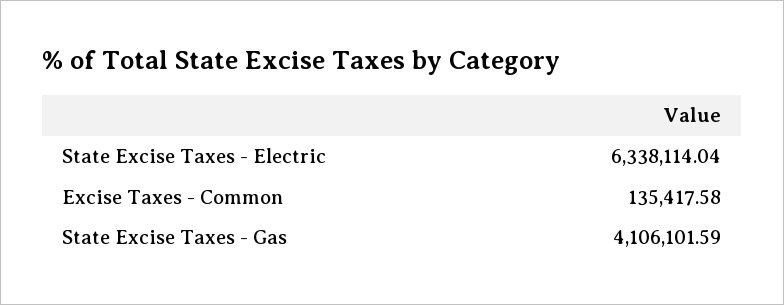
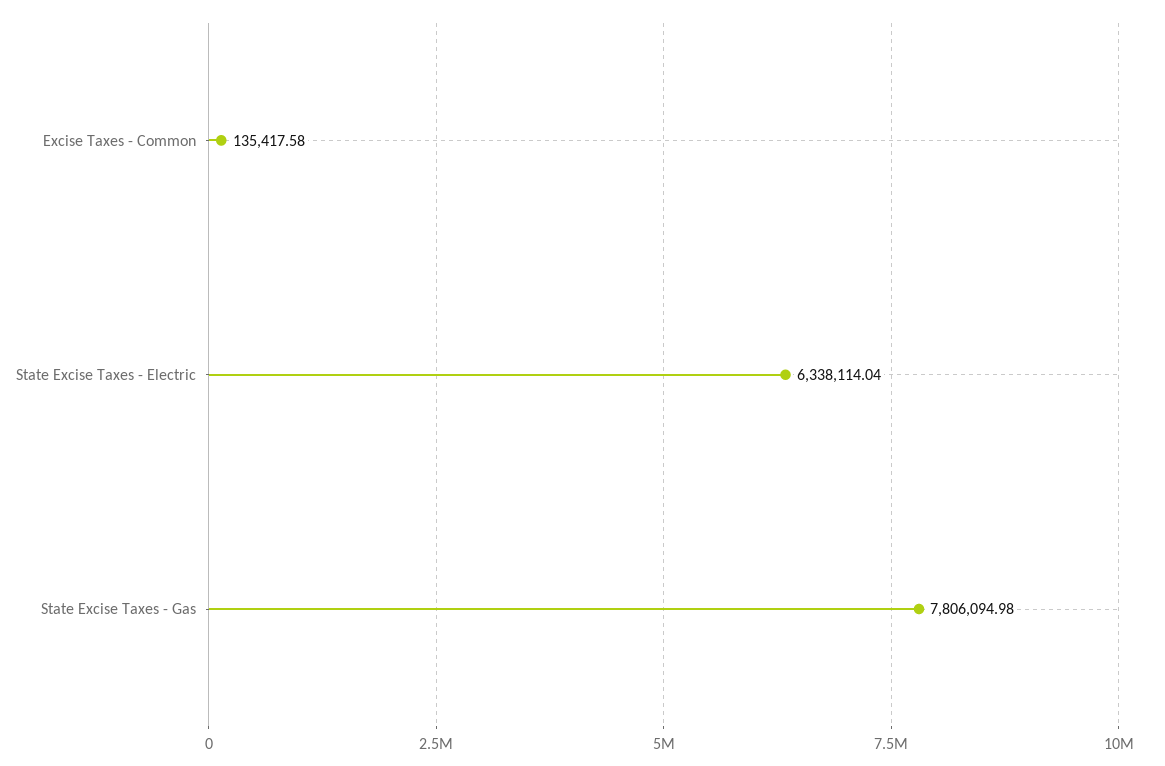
  {
    "State Excise Taxes - Electric": 6338114.04,
    "Excise Taxes - Common": 135417.58,
-   "State Excise Taxes - Gas": 4106101.59
+   "State Excise Taxes - Gas": 7806094.98
  }

